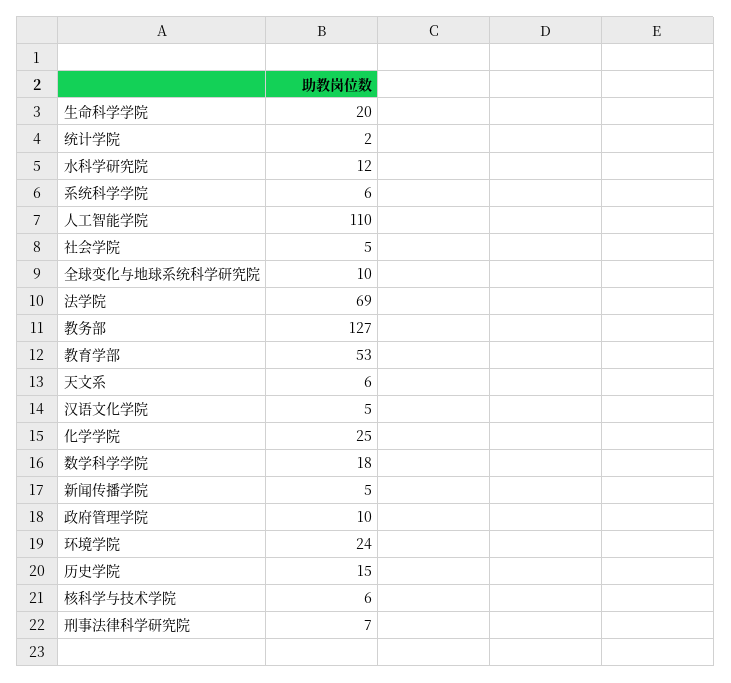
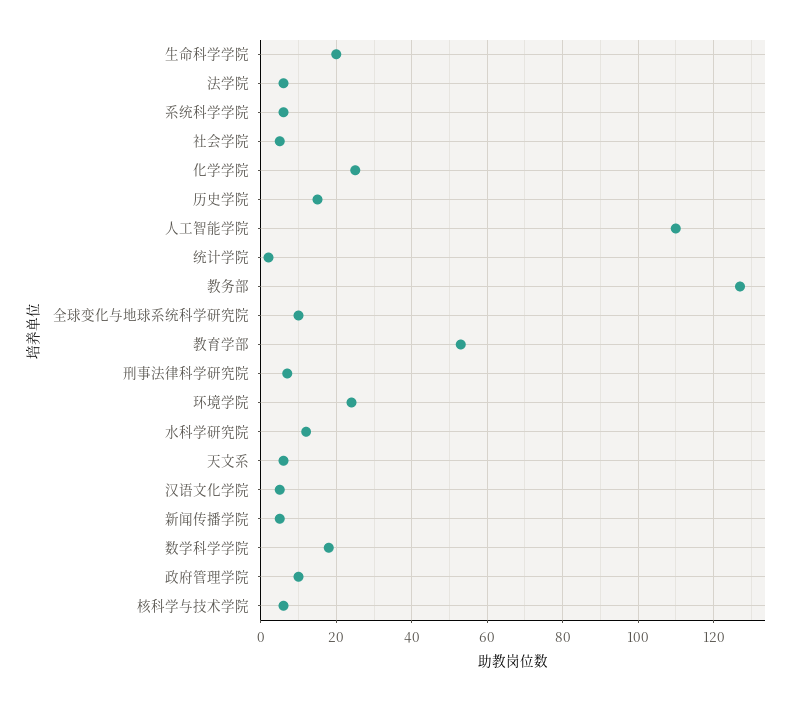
  {
    "生命科学学院": 20,
    "统计学院": 2,
    "水科学研究院": 12,
    "系统科学学院": 6,
    "人工智能学院": 110,
    "社会学院": 5,
    "全球变化与地球系统科学研究院": 10,
-   "法学院": 69,
+   "法学院": 5,
    "教务部": 127,
    "教育学部": 53,
    "天文系": 6,
    "汉语文化学院": 5,
    "化学学院": 25,
    "数学科学学院": 18,
    "新闻传播学院": 5,
    "政府管理学院": 10,
    "环境学院": 24,
    "历史学院": 15,
    "核科学与技术学院": 6,
    "刑事法律科学研究院": 7
  }

